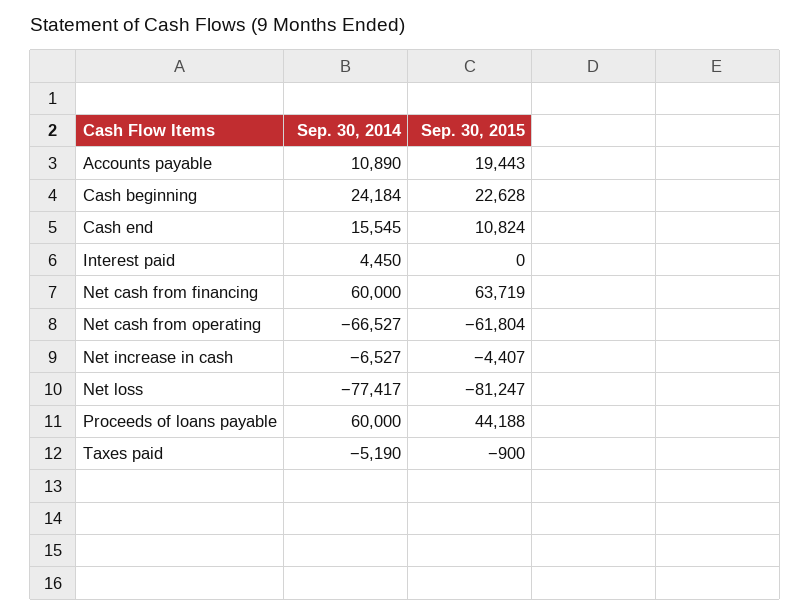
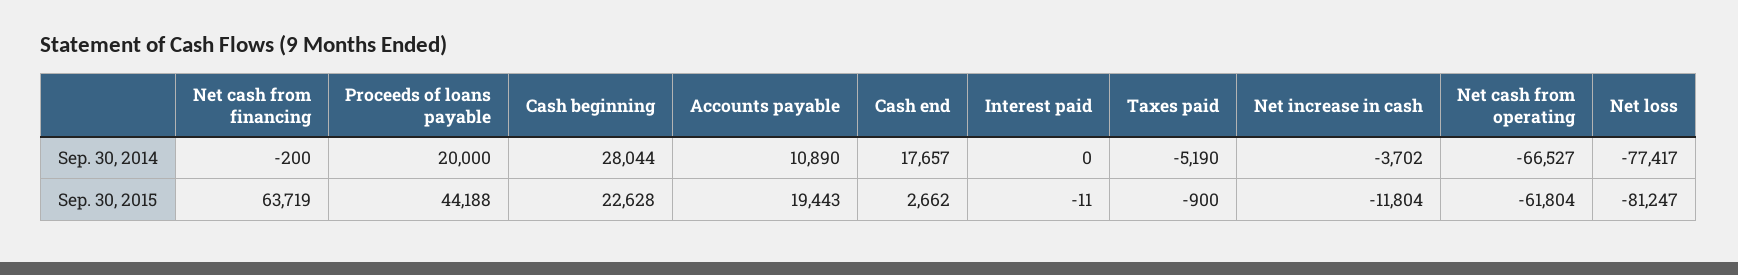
  {
    "Sep. 30, 2014": {
      "Accounts payable": 10890,
-     "Cash beginning": 24184,
+     "Cash beginning": 28044,
-     "Cash end": 15545,
+     "Cash end": 17657,
-     "Interest paid": 4450,
+     "Interest paid": 0,
-     "Net cash from financing": 60000,
+     "Net cash from financing": -200,
      "Net cash from operating": -66527,
-     "Net increase in cash": -6527,
+     "Net increase in cash": -3702,
      "Net loss": -77417,
-     "Proceeds of loans payable": 60000,
+     "Proceeds of loans payable": 20000,
      "Taxes paid": -5190
    },
    "Sep. 30, 2015": {
      "Accounts payable": 19443,
      "Cash beginning": 22628,
-     "Cash end": 10824,
+     "Cash end": 2662,
-     "Interest paid": 0,
+     "Interest paid": -11,
      "Net cash from financing": 63719,
      "Net cash from operating": -61804,
-     "Net increase in cash": -4407,
+     "Net increase in cash": -11804,
      "Net loss": -81247,
      "Proceeds of loans payable": 44188,
      "Taxes paid": -900
    }
  }

